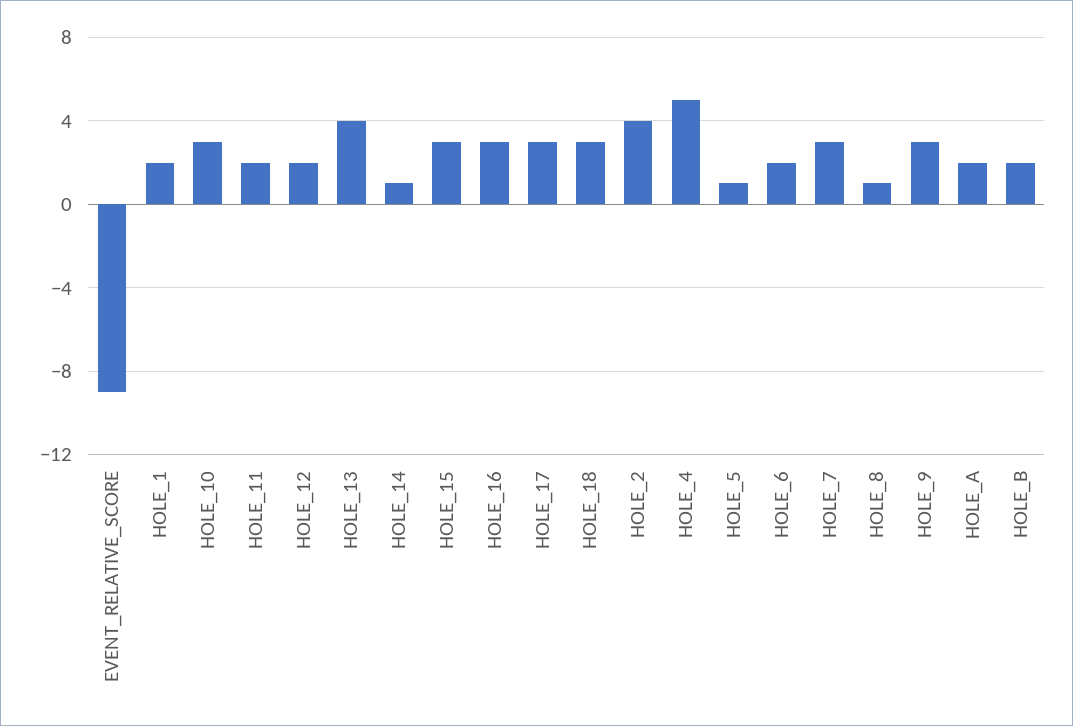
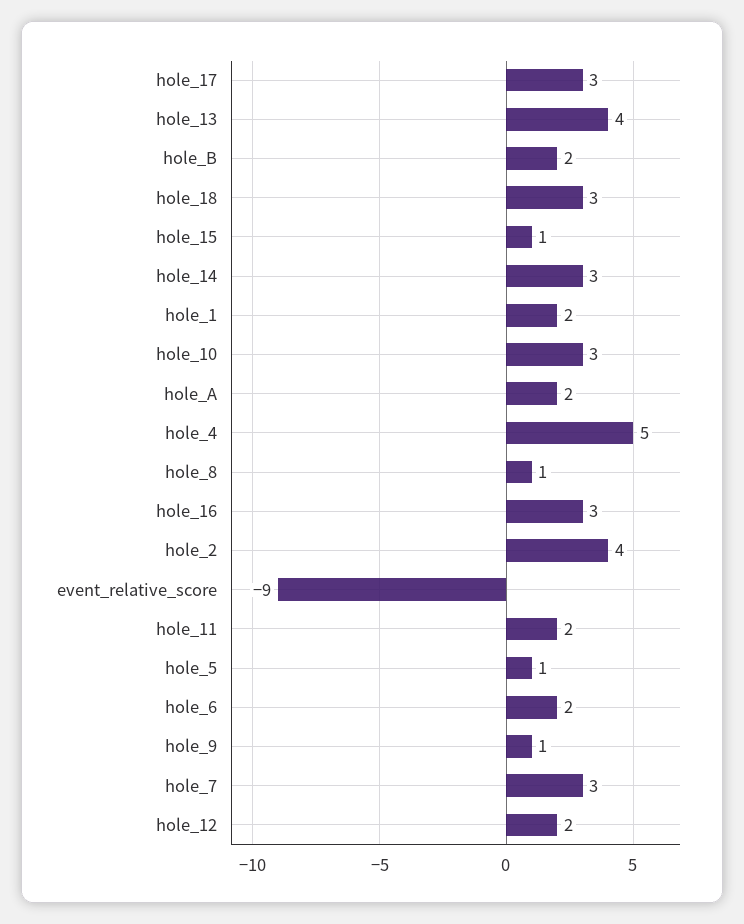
  {
    "EVENT_RELATIVE_SCORE": -9,
    "HOLE_1": 2,
    "HOLE_10": 3,
    "HOLE_11": 2,
    "HOLE_12": 2,
    "HOLE_13": 4,
-   "HOLE_14": 1,
+   "HOLE_14": 3,
-   "HOLE_15": 3,
+   "HOLE_15": 1,
    "HOLE_16": 3,
    "HOLE_17": 3,
    "HOLE_18": 3,
    "HOLE_2": 4,
    "HOLE_4": 5,
    "HOLE_5": 1,
    "HOLE_6": 2,
    "HOLE_7": 3,
    "HOLE_8": 1,
-   "HOLE_9": 3,
+   "HOLE_9": 1,
    "HOLE_A": 2,
    "HOLE_B": 2
  }

